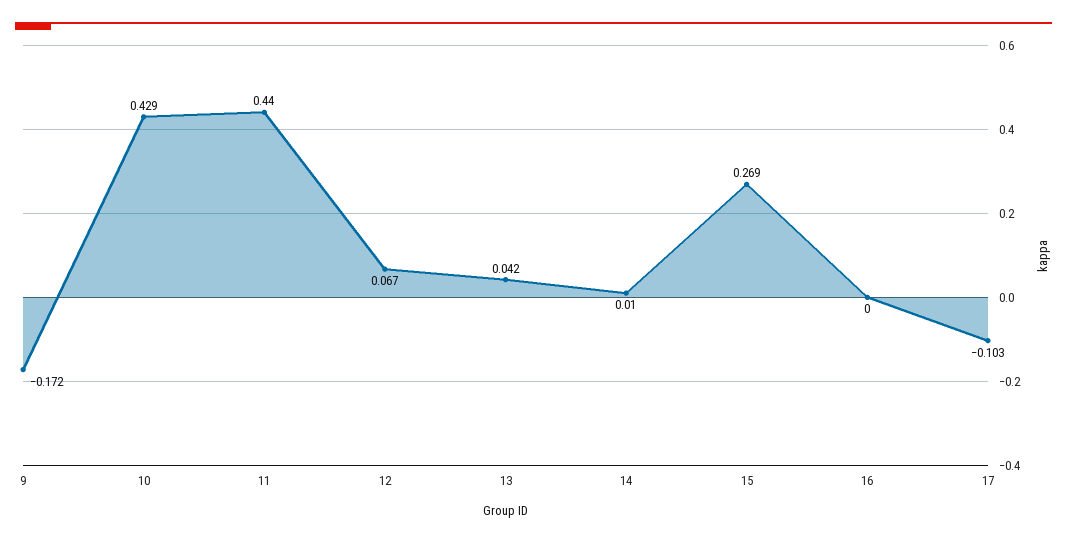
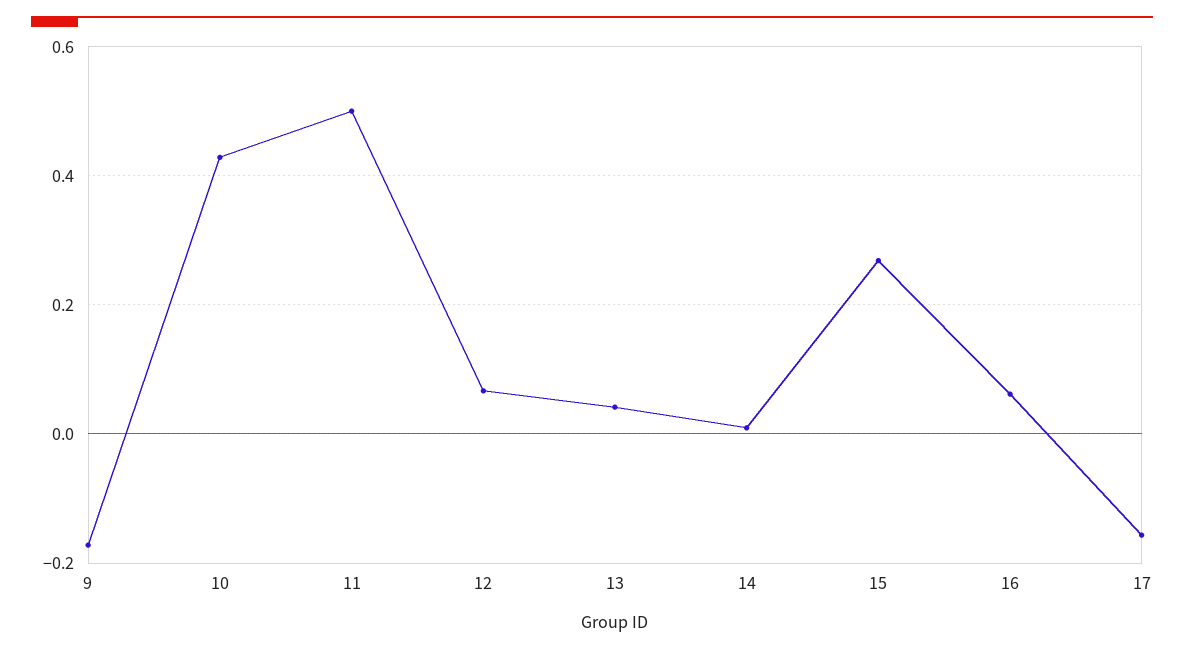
  {
    "9": -0.172,
    "10": 0.429,
-   "11": 0.44,
+   "11": 0.5,
    "12": 0.067,
    "13": 0.042,
    "14": 0.01,
    "15": 0.269,
-   "16": 0,
+   "16": 0.06,
-   "17": -0.103
+   "17": -0.16
  }

